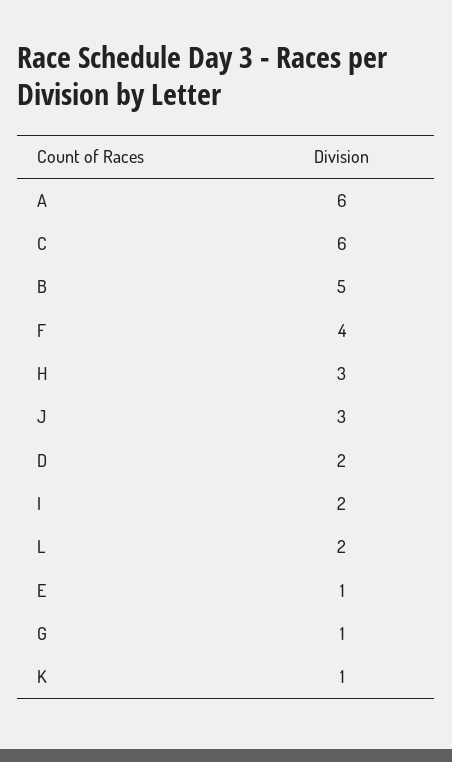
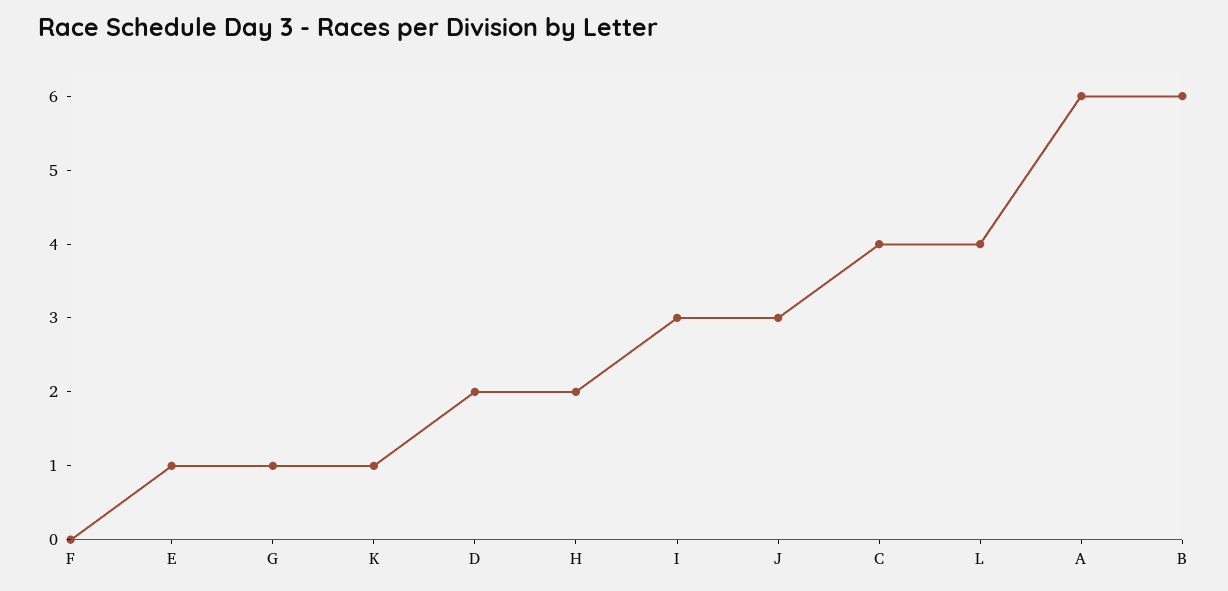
  {
    "A": 6,
-   "C": 6,
+   "C": 4,
-   "B": 5,
+   "B": 6,
-   "F": 4,
+   "F": 0,
-   "H": 3,
+   "H": 2,
    "J": 3,
    "D": 2,
-   "I": 2,
+   "I": 3,
-   "L": 2,
+   "L": 4,
    "E": 1,
    "G": 1,
    "K": 1
  }

